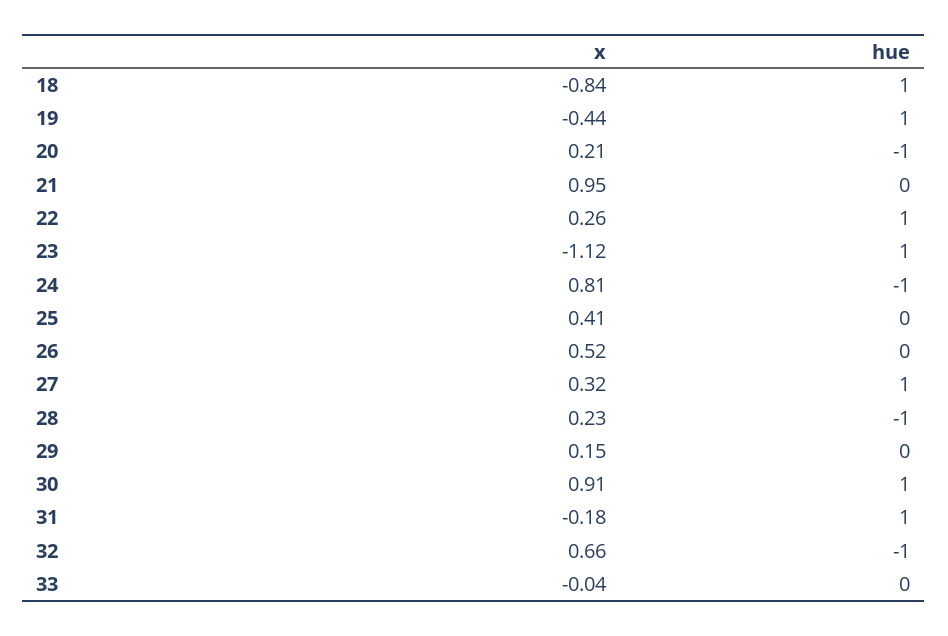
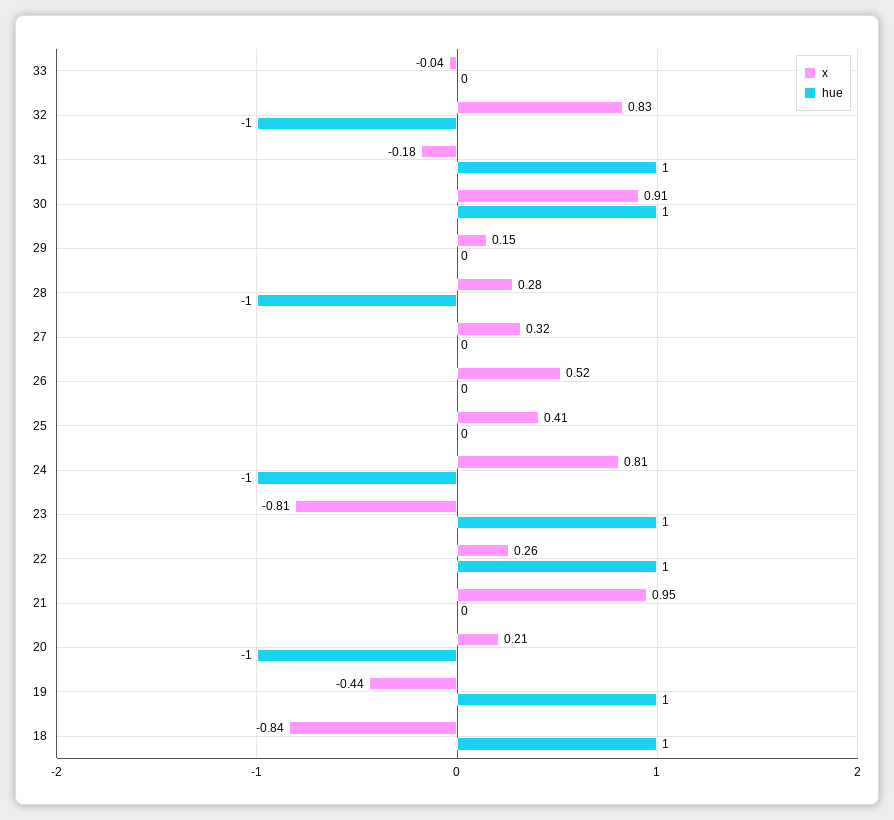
  {
    "x": {
      "18": -0.84,
      "19": -0.44,
      "20": 0.21,
      "21": 0.95,
      "22": 0.26,
-     "23": -1.12,
+     "23": -0.81,
      "24": 0.81,
      "25": 0.41,
      "26": 0.52,
      "27": 0.32,
-     "28": 0.23,
+     "28": 0.28,
      "29": 0.15,
      "30": 0.91,
      "31": -0.18,
-     "32": 0.66,
+     "32": 0.83,
      "33": -0.04
    },
    "hue": {
      "18": 1,
      "19": 1,
      "20": -1,
      "21": 0,
      "22": 1,
      "23": 1,
      "24": -1,
      "25": 0,
      "26": 0,
-     "27": 1,
+     "27": 0,
      "28": -1,
      "29": 0,
      "30": 1,
      "31": 1,
      "32": -1,
      "33": 0
    }
  }

